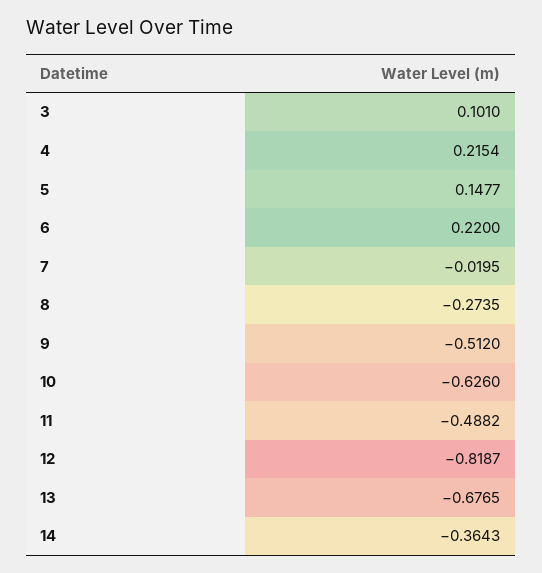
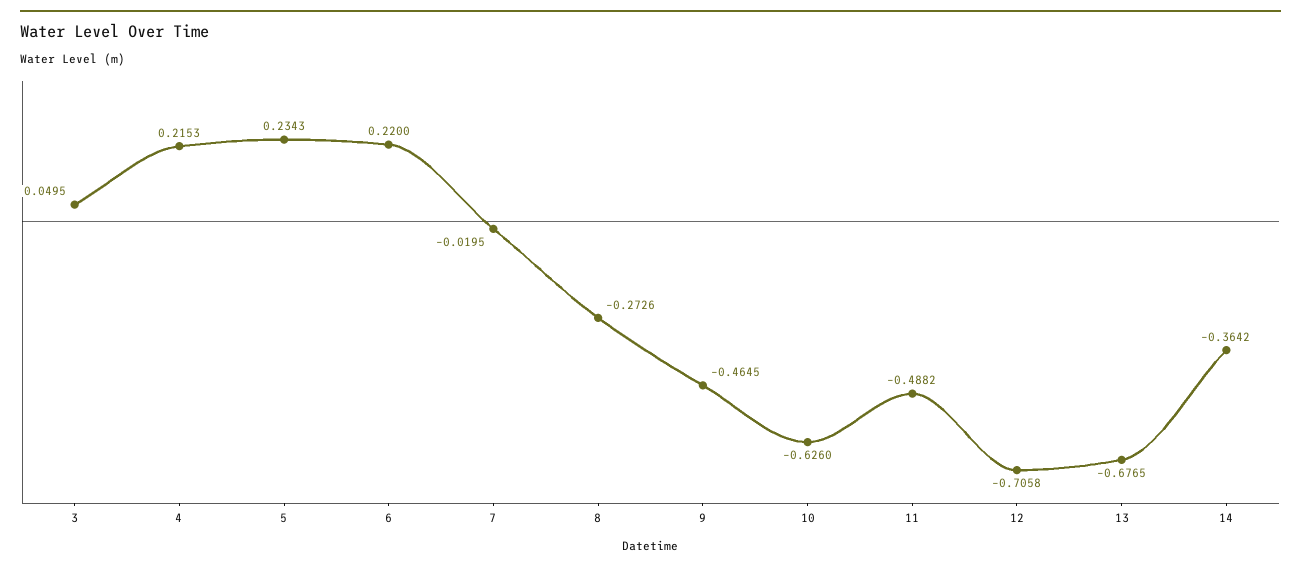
  {
-   "3": 0.101,
+   "3": 0.0495,
-   "4": 0.2154,
+   "4": 0.2153,
-   "5": 0.1477,
+   "5": 0.2343,
    "6": 0.22,
    "7": -0.0195,
-   "8": -0.2735,
+   "8": -0.2726,
-   "9": -0.512,
+   "9": -0.4645,
    "10": -0.626,
    "11": -0.4882,
-   "12": -0.8187,
+   "12": -0.7058,
    "13": -0.6765,
-   "14": -0.3643
+   "14": -0.3642
  }

